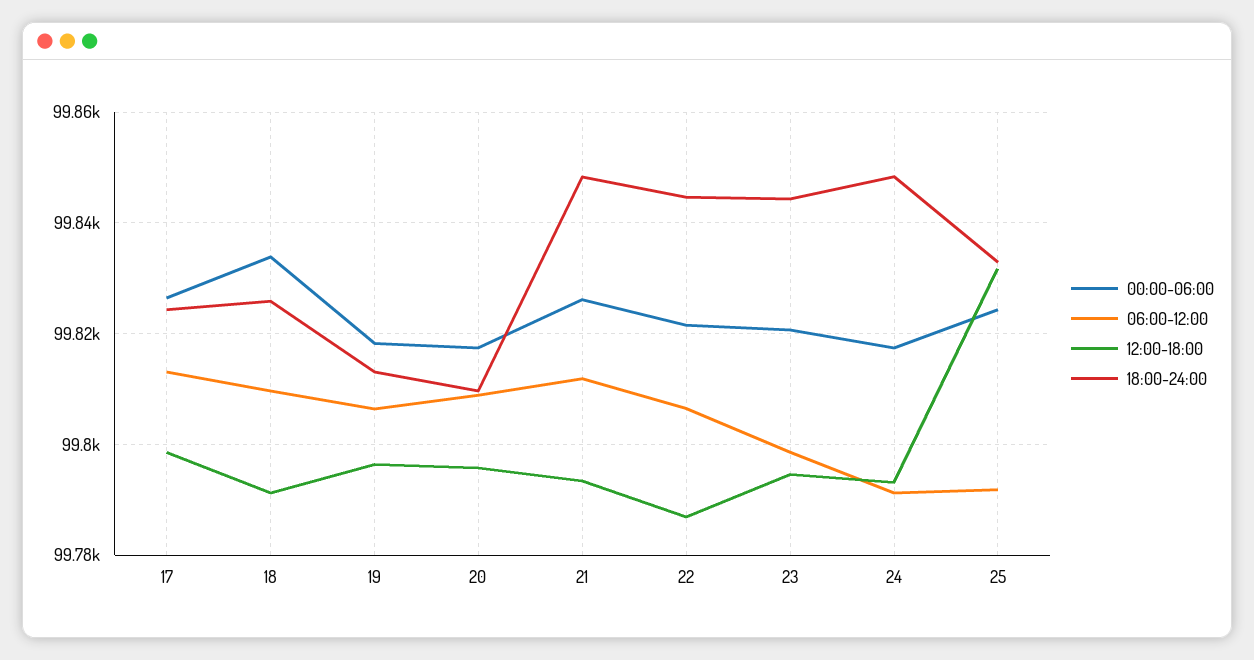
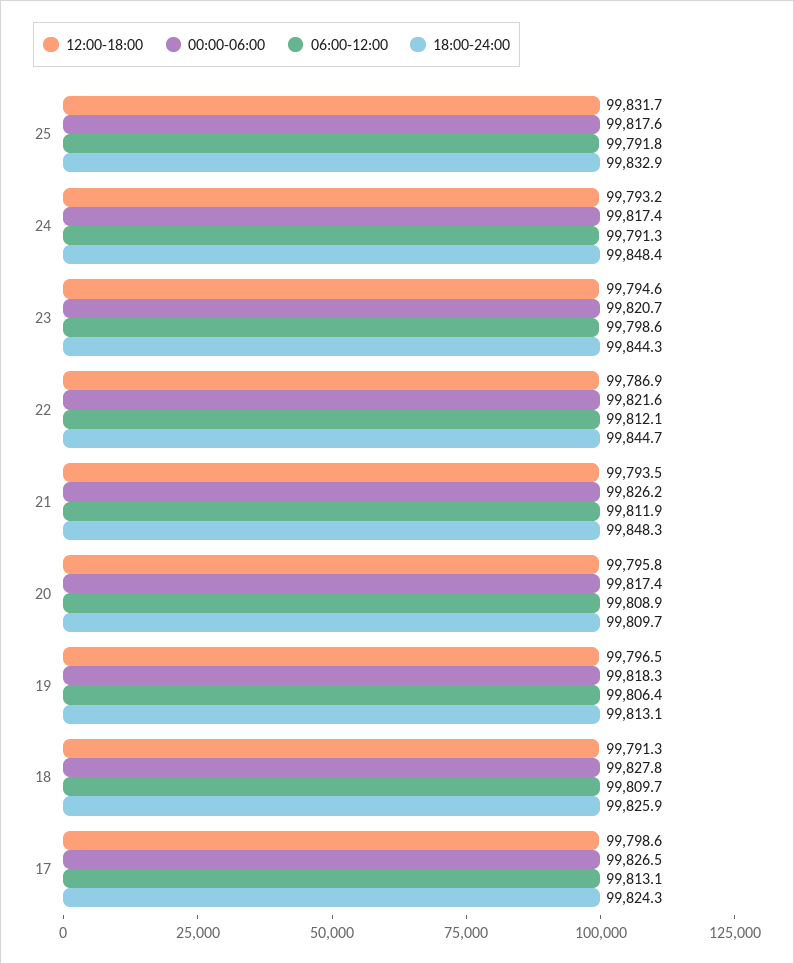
  {
    "00:00-06:00": {
      "17": 99826.5,
-     "18": 99834,
+     "18": 99827.8,
      "19": 99818.3,
      "20": 99817.4,
      "21": 99826.2,
      "22": 99821.6,
      "23": 99820.7,
      "24": 99817.4,
-     "25": 99824
+     "25": 99817.6
    },
    "06:00-12:00": {
      "17": 99813.1,
      "18": 99809.7,
      "19": 99806.4,
      "20": 99808.9,
      "21": 99811.9,
-     "22": 99806,
+     "22": 99812.1,
      "23": 99798.6,
      "24": 99791.3,
      "25": 99791.8
    },
    "12:00-18:00": {
      "17": 99798.6,
      "18": 99791.3,
      "19": 99796.5,
      "20": 99795.8,
      "21": 99793.5,
      "22": 99786.9,
      "23": 99794.6,
      "24": 99793.2,
      "25": 99831.7
    },
    "18:00-24:00": {
      "17": 99824.3,
      "18": 99825.9,
      "19": 99813.1,
      "20": 99809.7,
      "21": 99848.3,
      "22": 99844.7,
      "23": 99844.3,
      "24": 99848.4,
      "25": 99832.9
    }
  }

